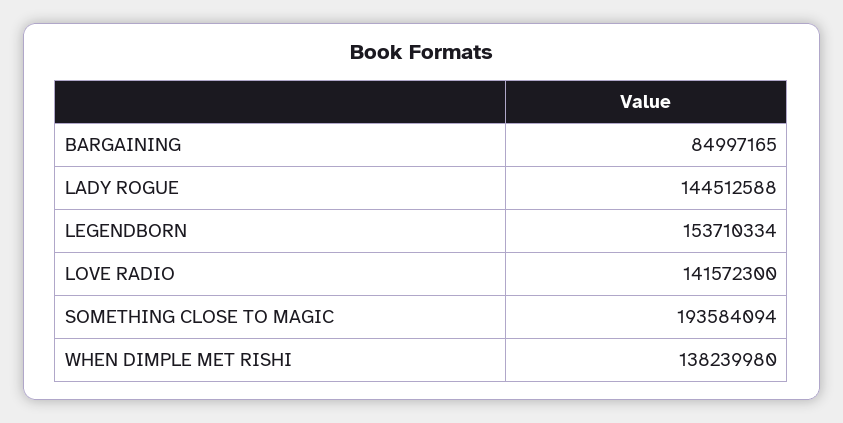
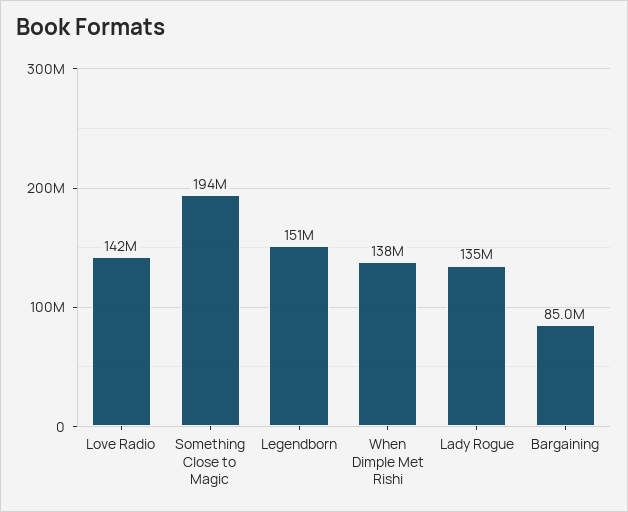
  {
    "BARGAINING": 84997165,
-   "LADY ROGUE": 144512588,
+   "LADY ROGUE": 135000000,
-   "LEGENDBORN": 153710334,
+   "LEGENDBORN": 151000000,
    "LOVE RADIO": 141572300,
    "SOMETHING CLOSE TO MAGIC": 193584094,
    "WHEN DIMPLE MET RISHI": 138239980
  }

